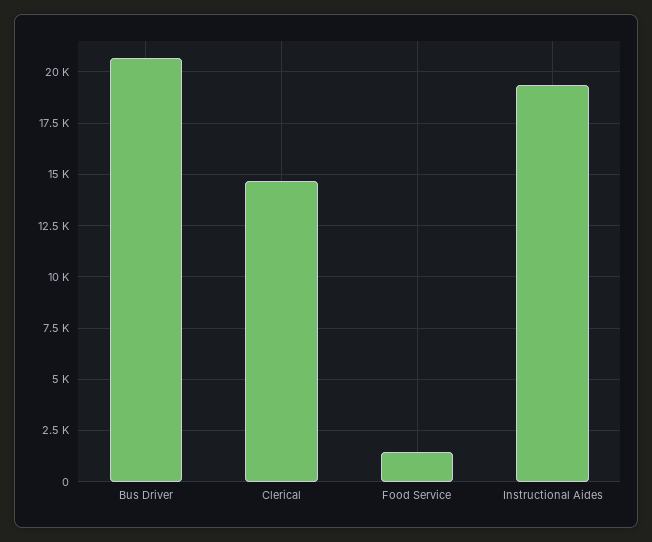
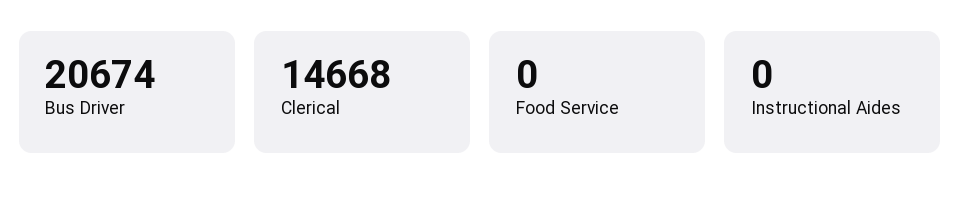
  {
    "Bus Driver": 20674,
    "Clerical": 14668,
-   "Food Service": 1500,
+   "Food Service": 0,
-   "Instructional Aides": 19500
+   "Instructional Aides": 0
  }

